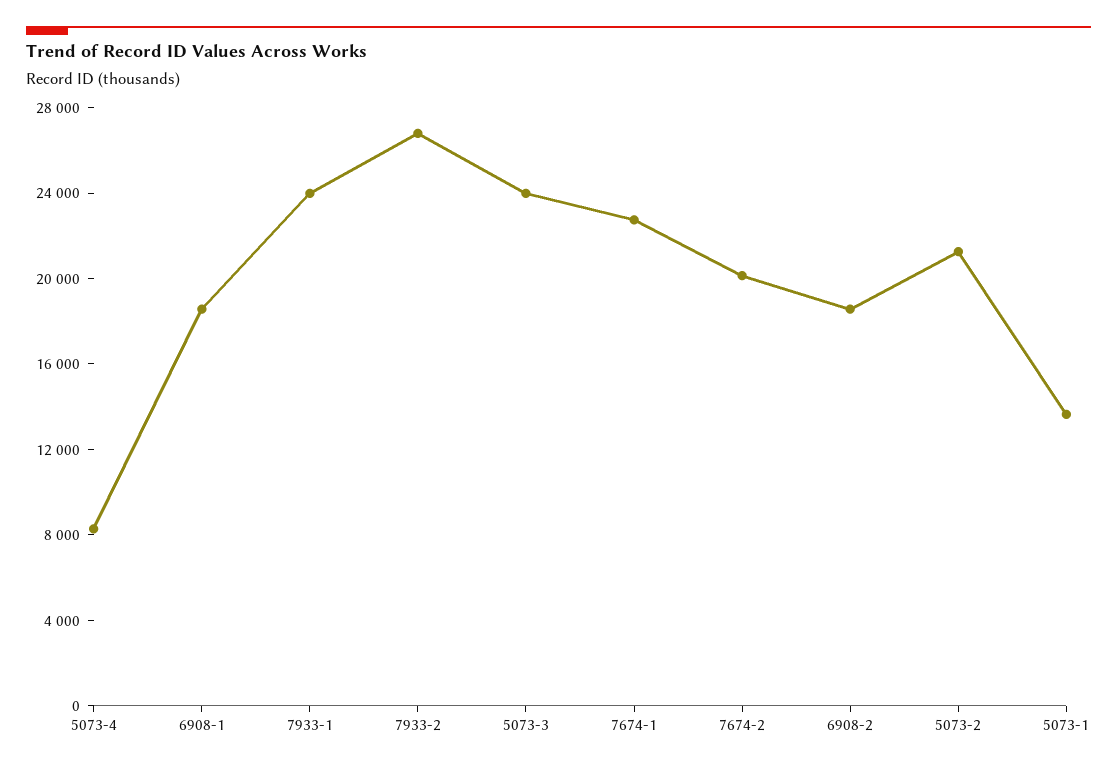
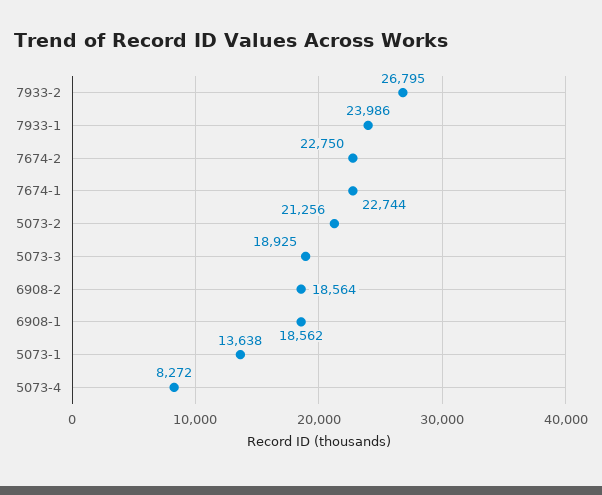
  {
    "5073-4": 8272,
    "6908-1": 18562,
    "7933-1": 23986,
    "7933-2": 26795,
-   "5073-3": 24000,
+   "5073-3": 18925,
    "7674-1": 22744,
-   "7674-2": 20000,
+   "7674-2": 22750,
    "6908-2": 18564,
    "5073-2": 21256,
    "5073-1": 13638
  }

